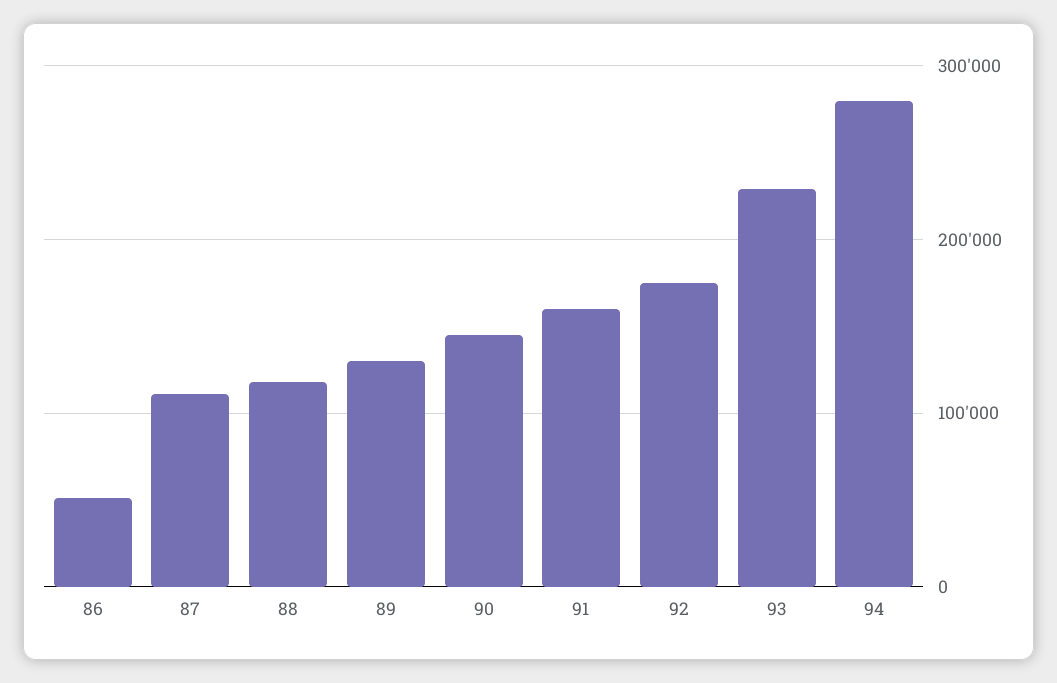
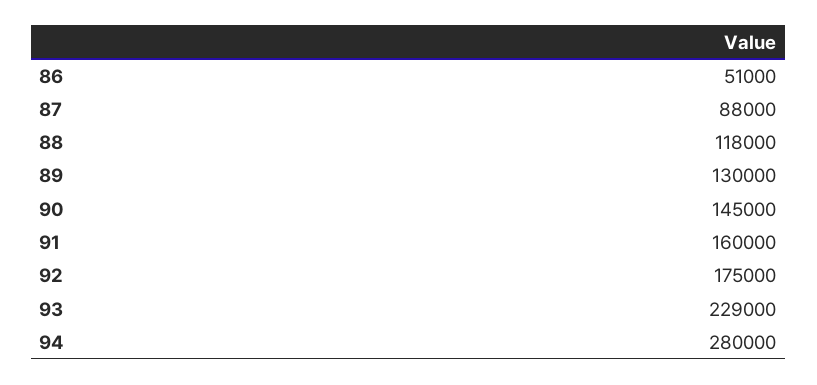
  {
    "86": 51000,
-   "87": 110000,
+   "87": 88000,
    "88": 118000,
    "89": 130000,
    "90": 145000,
    "91": 160000,
    "92": 175000,
    "93": 229000,
    "94": 280000
  }

